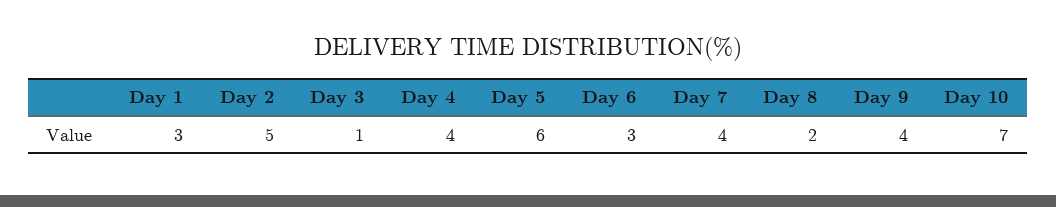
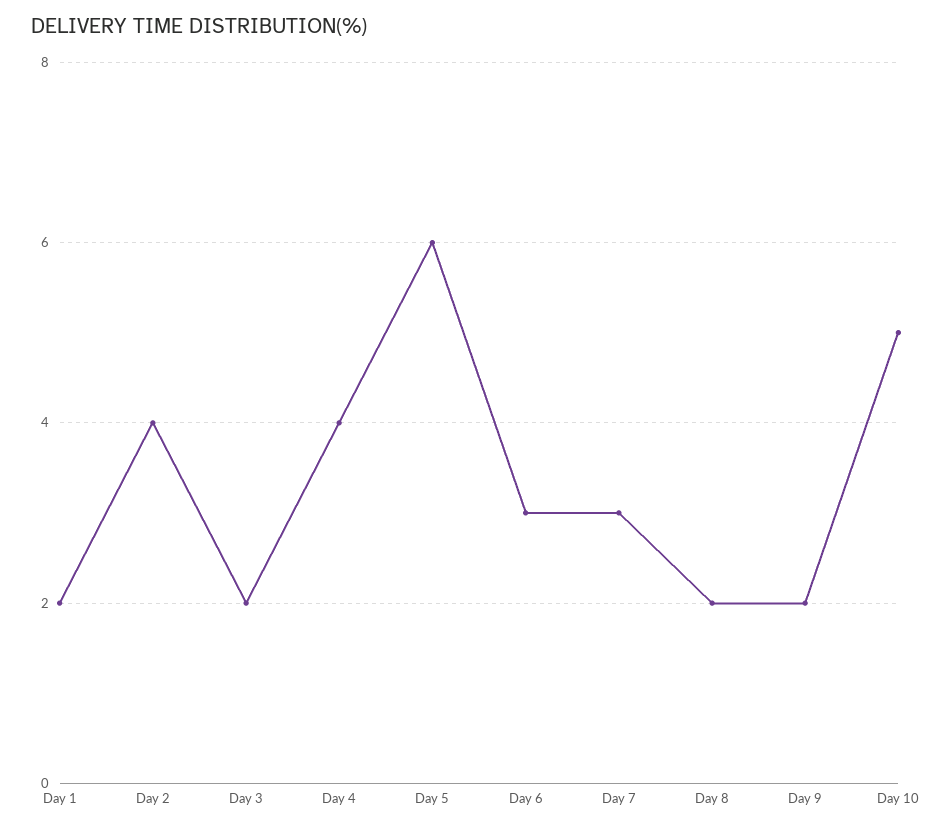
  {
-   "Day 1": 3,
+   "Day 1": 2,
-   "Day 2": 5,
+   "Day 2": 4,
-   "Day 3": 1,
+   "Day 3": 2,
    "Day 4": 4,
    "Day 5": 6,
    "Day 6": 3,
-   "Day 7": 4,
+   "Day 7": 3,
    "Day 8": 2,
-   "Day 9": 4,
+   "Day 9": 2,
-   "Day 10": 7
+   "Day 10": 5
  }

